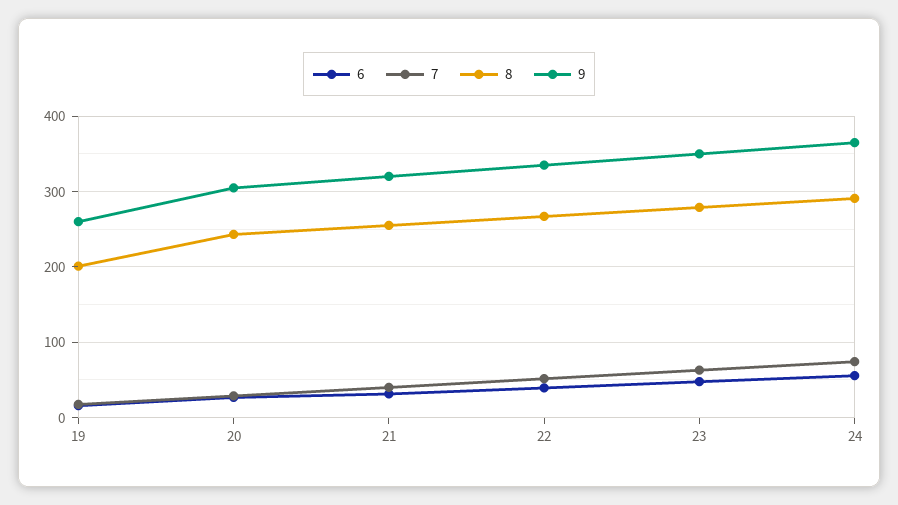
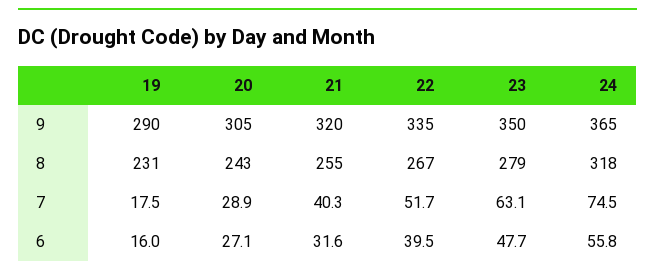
  {
    "6": {
      "19": 16,
      "20": 27.1,
      "21": 31.6,
      "22": 39.5,
      "23": 47.7,
      "24": 55.8
    },
    "7": {
      "19": 17.5,
      "20": 28.9,
      "21": 40.3,
      "22": 51.7,
      "23": 63.1,
      "24": 74.5
    },
    "8": {
-     "19": 200,
+     "19": 231,
      "20": 243,
      "21": 255,
      "22": 267,
      "23": 279,
-     "24": 290
+     "24": 318
    },
    "9": {
-     "19": 260,
+     "19": 290,
      "20": 305,
      "21": 320,
      "22": 335,
      "23": 350,
      "24": 365
    }
  }

